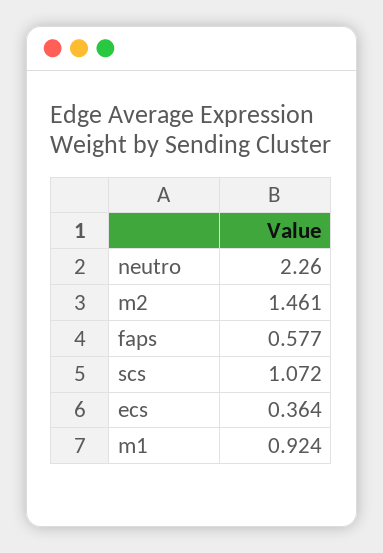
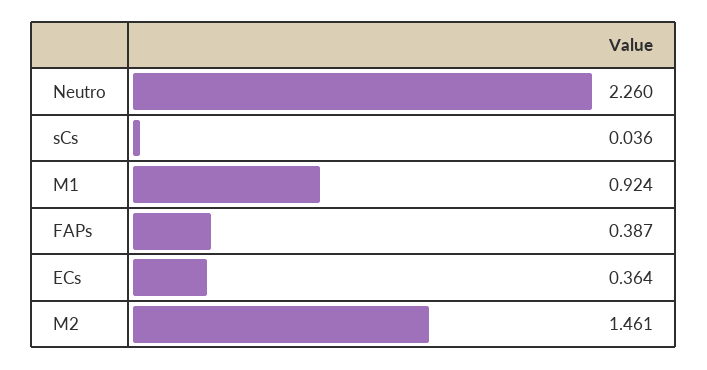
  {
    "neutro": 2.26,
    "m2": 1.461,
-   "faps": 0.577,
+   "faps": 0.387,
-   "scs": 1.072,
+   "scs": 0.036,
    "ecs": 0.364,
    "m1": 0.924
  }

